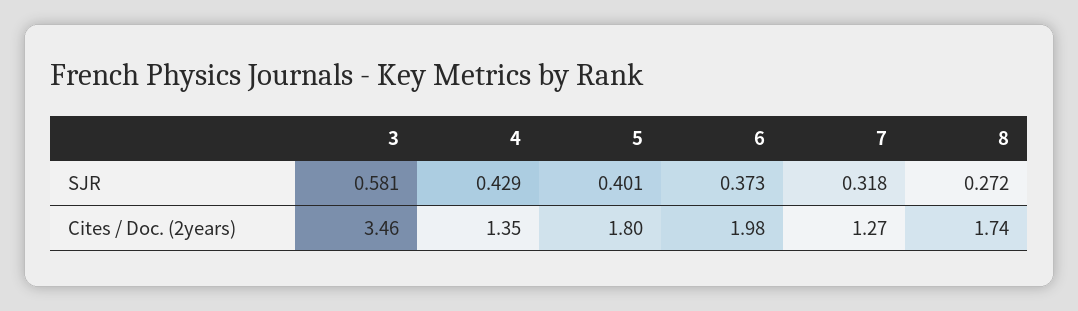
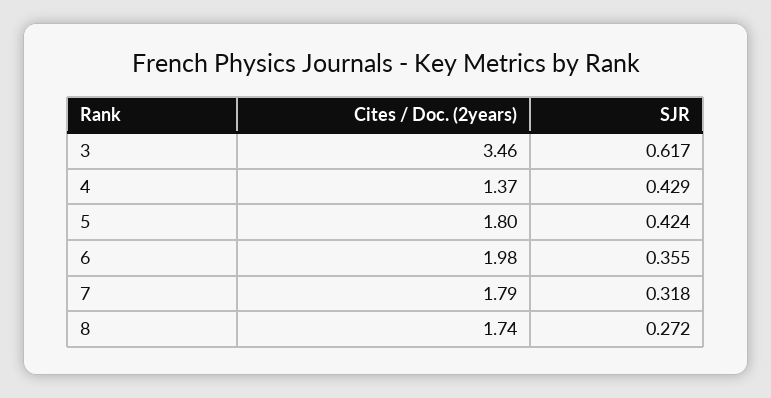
  {
    "3": {
-     "SJR": 0.581,
+     "SJR": 0.617,
      "Cites / Doc. (2years)": 3.46
    },
    "4": {
      "SJR": 0.429,
-     "Cites / Doc. (2years)": 1.35
+     "Cites / Doc. (2years)": 1.37
    },
    "5": {
-     "SJR": 0.401,
+     "SJR": 0.424,
      "Cites / Doc. (2years)": 1.8
    },
    "6": {
-     "SJR": 0.373,
+     "SJR": 0.355,
      "Cites / Doc. (2years)": 1.98
    },
    "7": {
      "SJR": 0.318,
-     "Cites / Doc. (2years)": 1.27
+     "Cites / Doc. (2years)": 1.79
    },
    "8": {
      "SJR": 0.272,
      "Cites / Doc. (2years)": 1.74
    }
  }

